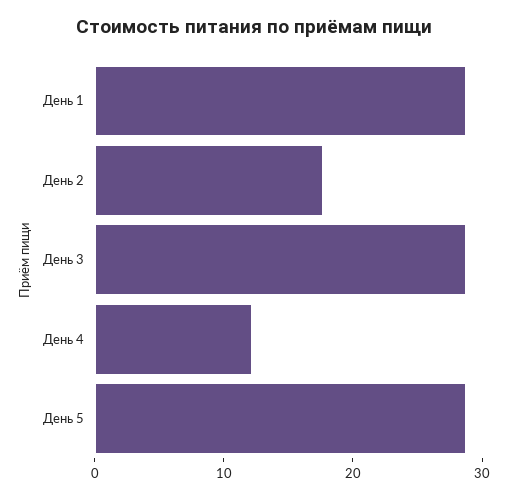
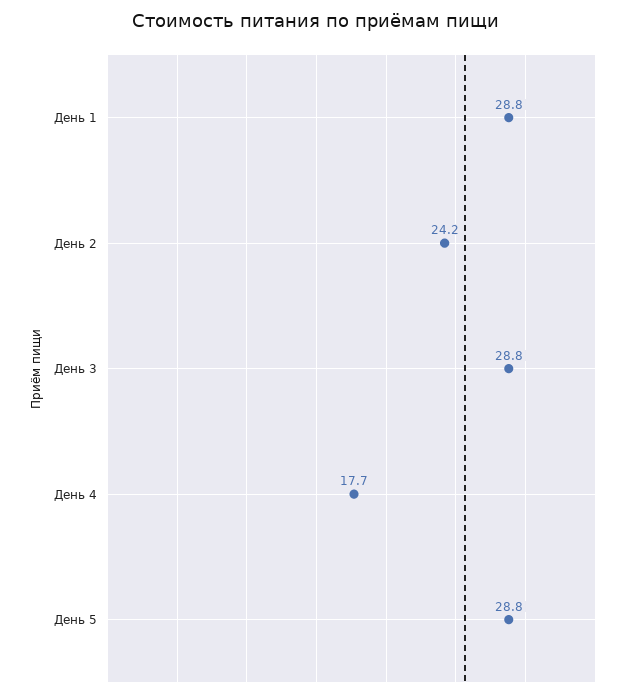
  {
    "День 1": 28.8,
-   "День 2": 18,
+   "День 2": 24.2,
    "День 3": 28.8,
-   "День 4": 12,
+   "День 4": 17.7,
    "День 5": 28.8
  }

